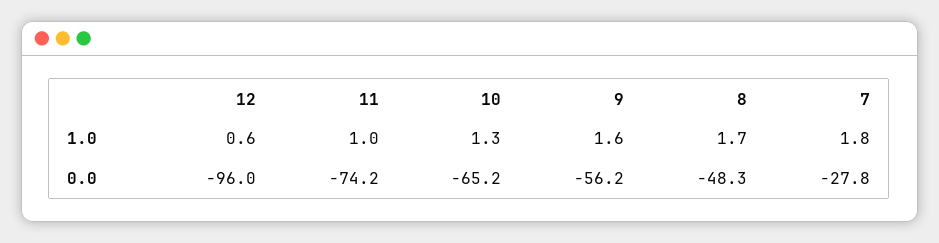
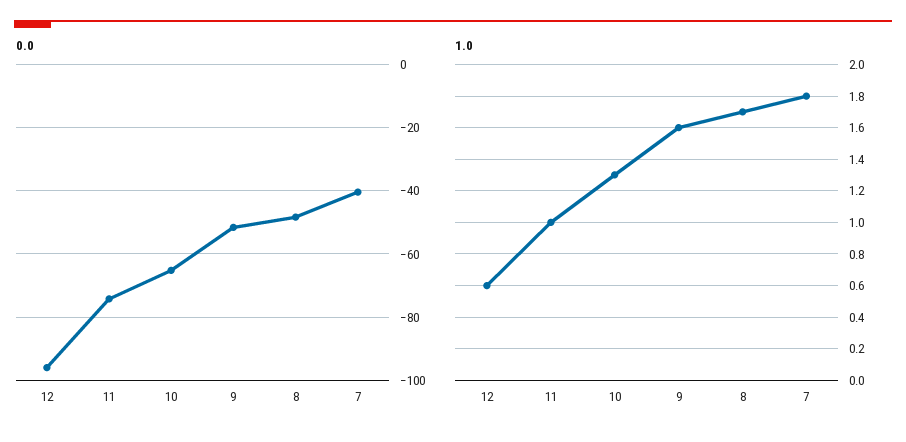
  {
    "1.0": {
      "12": 0.6,
      "11": 1,
      "10": 1.3,
      "9": 1.6,
      "8": 1.7,
      "7": 1.8
    },
    "0.0": {
      "12": -96,
      "11": -74.2,
      "10": -65.2,
-     "9": -56.2,
+     "9": -52,
      "8": -48.3,
-     "7": -27.8
+     "7": -40
    }
  }

